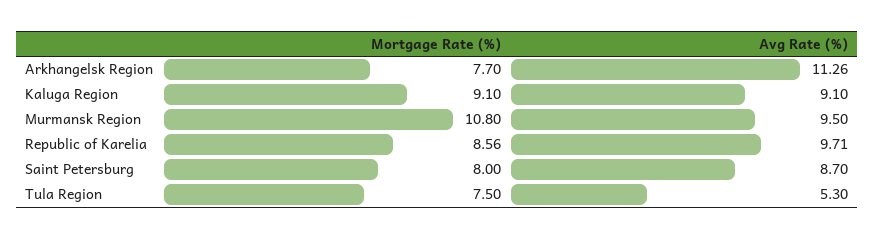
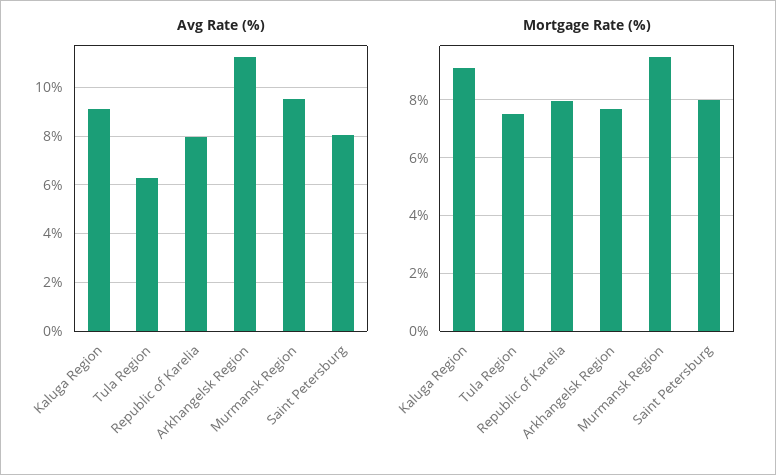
  {
    "Mortgage Rate (%)": {
      "Arkhangelsk Region": 7.7,
      "Kaluga Region": 9.1,
-     "Murmansk Region": 10.8,
+     "Murmansk Region": 9.5,
-     "Republic of Karelia": 8.56,
+     "Republic of Karelia": 8,
      "Saint Petersburg": 8,
      "Tula Region": 7.5
    },
    "Avg Rate (%)": {
      "Arkhangelsk Region": 11.26,
      "Kaluga Region": 9.1,
      "Murmansk Region": 9.5,
-     "Republic of Karelia": 9.71,
+     "Republic of Karelia": 8,
-     "Saint Petersburg": 8.7,
+     "Saint Petersburg": 8,
-     "Tula Region": 5.3
+     "Tula Region": 6.25
    }
  }

